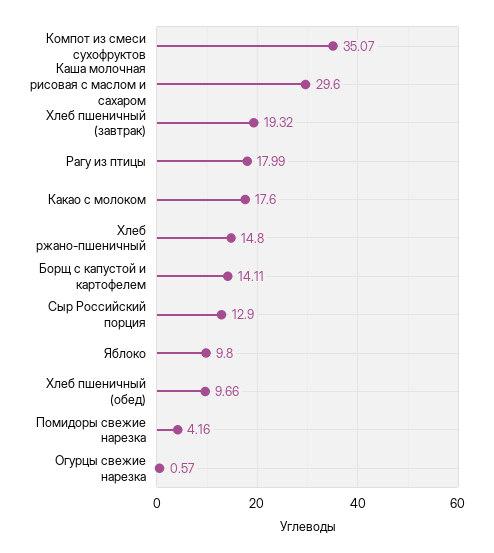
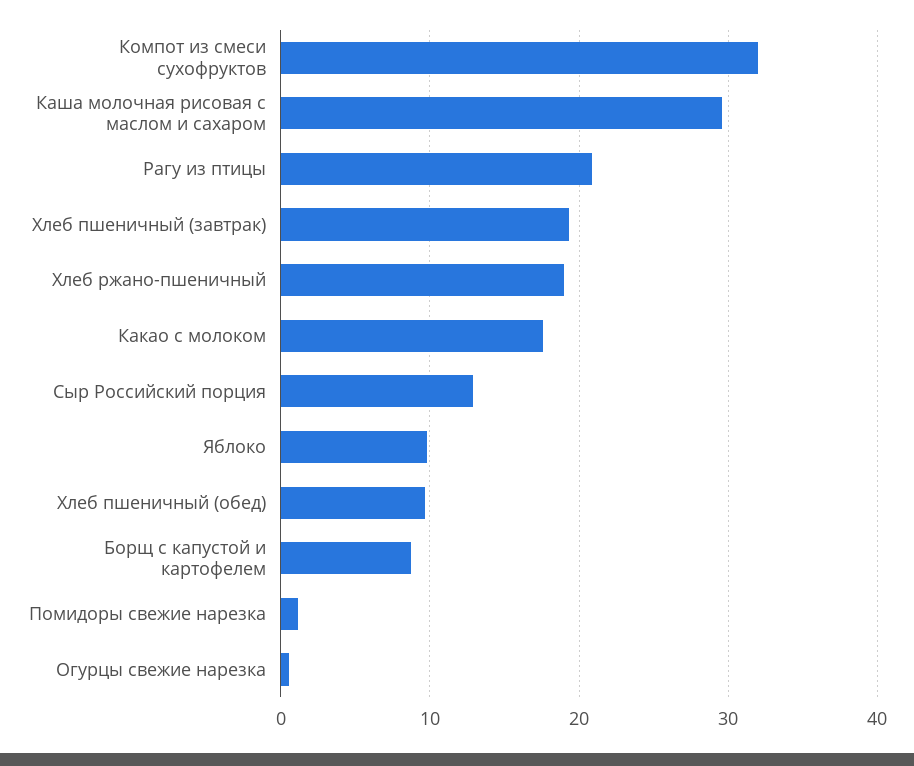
  {
-   "Компот из смеси сухофруктов": 35.07,
+   "Компот из смеси сухофруктов": 32,
    "Каша молочная рисовая с маслом и сахаром": 29.6,
    "Хлеб пшеничный (завтрак)": 19.32,
-   "Рагу из птицы": 17.99,
+   "Рагу из птицы": 21,
    "Какао с молоком": 17.6,
-   "Хлеб ржано-пшеничный": 14.8,
+   "Хлеб ржано-пшеничный": 19,
-   "Борщ с капустой и картофелем": 14.11,
+   "Борщ с капустой и картофелем": 9,
    "Сыр Российский порция": 12.9,
    "Яблоко": 9.8,
    "Хлеб пшеничный (обед)": 9.66,
-   "Помидоры свежие нарезка": 4.16,
+   "Помидоры свежие нарезка": 1,
    "Огурцы свежие нарезка": 0.57
  }

